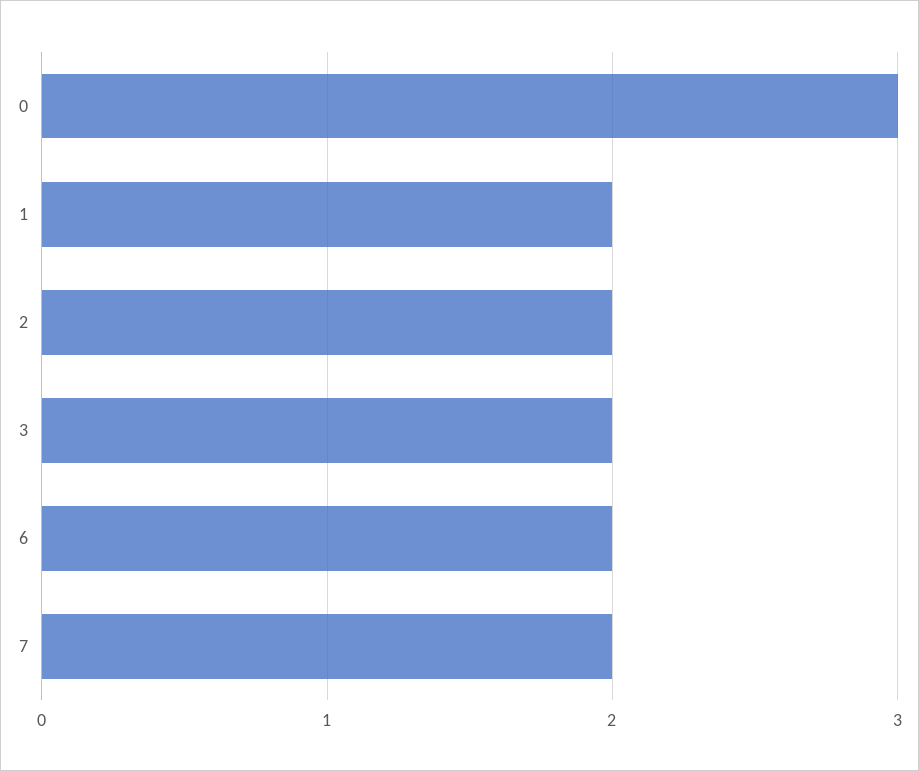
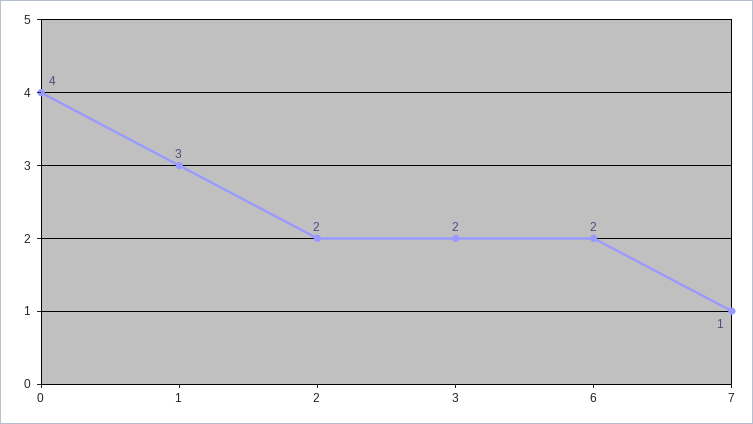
  {
-   "0": 3,
+   "0": 4,
-   "1": 2,
+   "1": 3,
    "2": 2,
    "3": 2,
    "6": 2,
-   "7": 2
+   "7": 1
  }

